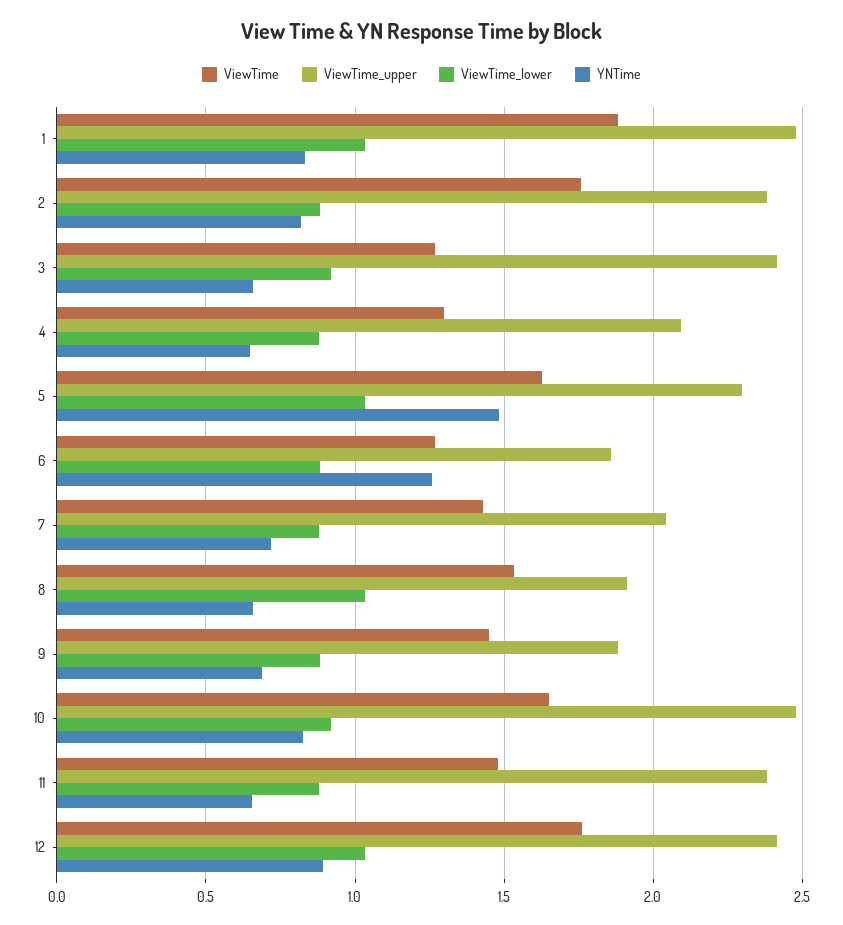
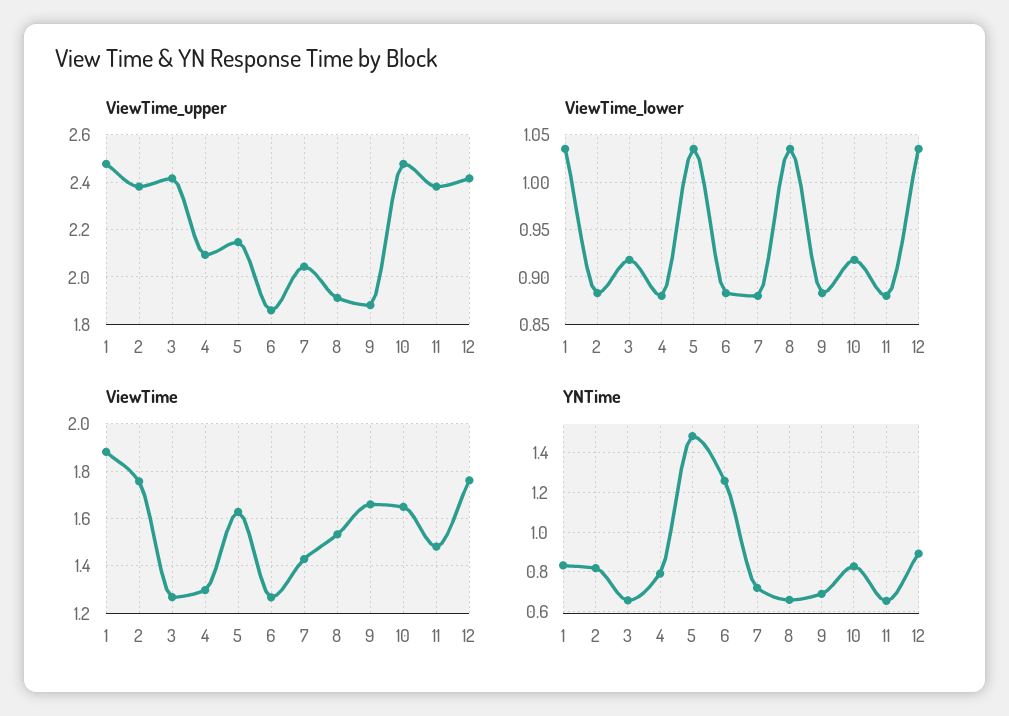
  {
    "ViewTime": {
      "1": 1.9,
      "2": 1.75,
      "3": 1.25,
      "4": 1.3,
      "5": 1.65,
      "6": 1.25,
      "7": 1.45,
      "8": 1.55,
-     "9": 1.45,
+     "9": 1.65,
      "10": 1.65,
      "11": 1.5,
      "12": 1.75
    },
    "ViewTime_upper": {
      "1": 2.5,
      "2": 2.4,
      "3": 2.4,
      "4": 2.1,
-     "5": 2.3,
+     "5": 2.15,
      "6": 1.85,
      "7": 2.05,
      "8": 1.9,
      "9": 1.9,
      "10": 2.5,
      "11": 2.4,
      "12": 2.4
    },
    "ViewTime_lower": {
      "1": 1.04,
      "2": 0.88,
      "3": 0.92,
      "4": 0.88,
      "5": 1.04,
      "6": 0.88,
      "7": 0.88,
      "8": 1.04,
      "9": 0.88,
      "10": 0.92,
      "11": 0.88,
      "12": 1.04
    },
    "YNTime": {
      "1": 0.85,
      "2": 0.8,
      "3": 0.65,
-     "4": 0.65,
+     "4": 0.8,
      "5": 1.5,
      "6": 1.25,
      "7": 0.7,
      "8": 0.65,
      "9": 0.7,
      "10": 0.85,
      "11": 0.65,
      "12": 0.9
    }
  }

